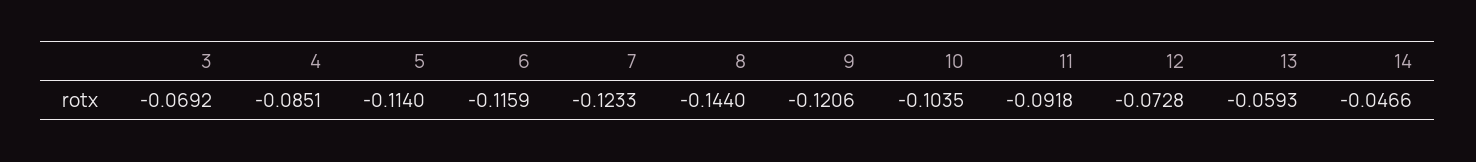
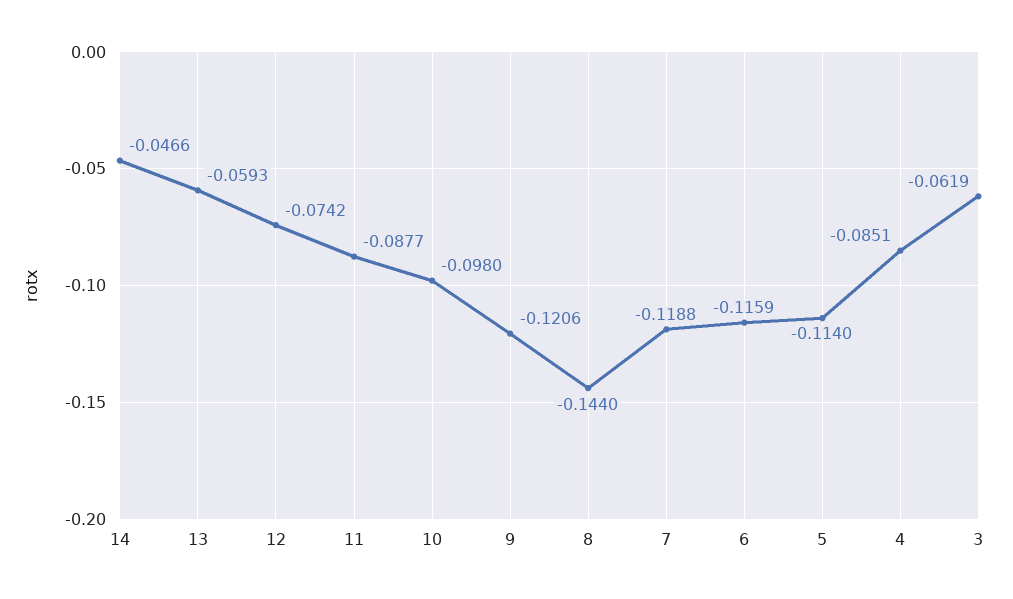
  {
-   "3": -0.0692,
+   "3": -0.0619,
    "4": -0.0851,
    "5": -0.114,
    "6": -0.1159,
-   "7": -0.1233,
+   "7": -0.1188,
    "8": -0.144,
    "9": -0.1206,
-   "10": -0.1035,
+   "10": -0.098,
-   "11": -0.0918,
+   "11": -0.0877,
-   "12": -0.0728,
+   "12": -0.0742,
    "13": -0.0593,
    "14": -0.0466
  }

